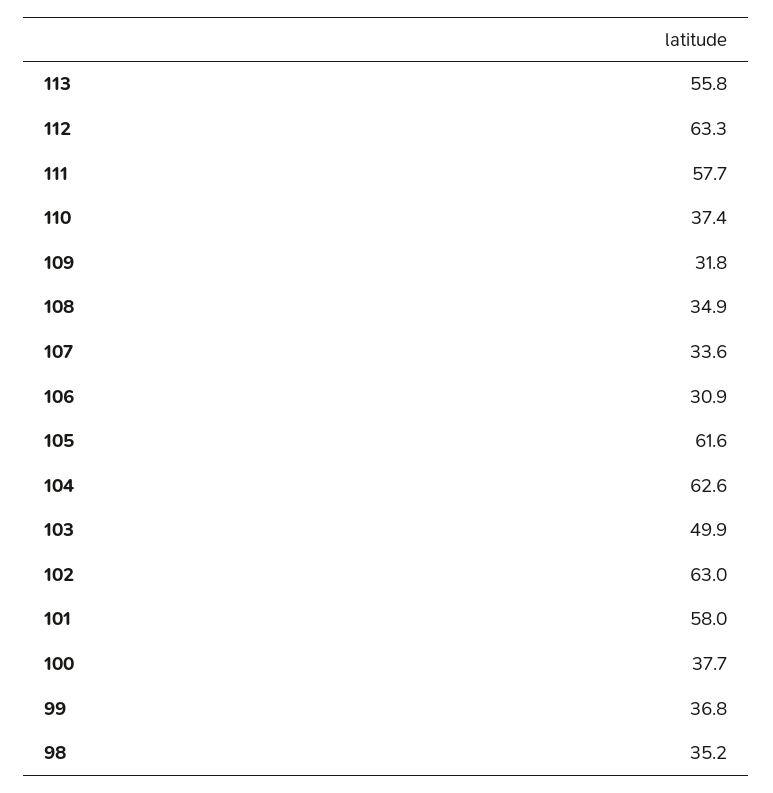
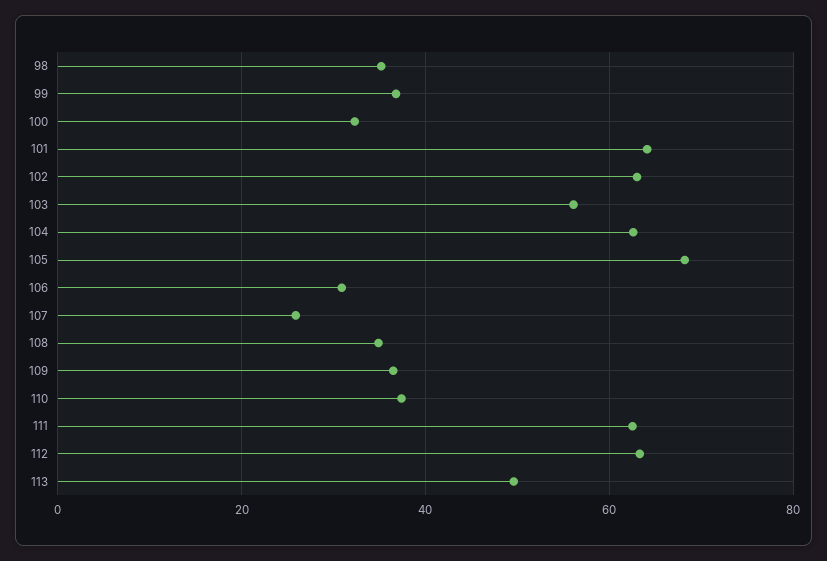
  {
-   "113": 55.8,
+   "113": 50,
    "112": 63.3,
-   "111": 57.7,
+   "111": 62,
    "110": 37.4,
-   "109": 31.8,
+   "109": 36,
    "108": 34.9,
-   "107": 33.6,
+   "107": 26,
    "106": 30.9,
-   "105": 61.6,
+   "105": 68,
    "104": 62.6,
-   "103": 49.9,
+   "103": 56,
    "102": 63,
-   "101": 58,
+   "101": 64,
-   "100": 37.7,
+   "100": 32,
    "99": 36.8,
    "98": 35.2
  }

